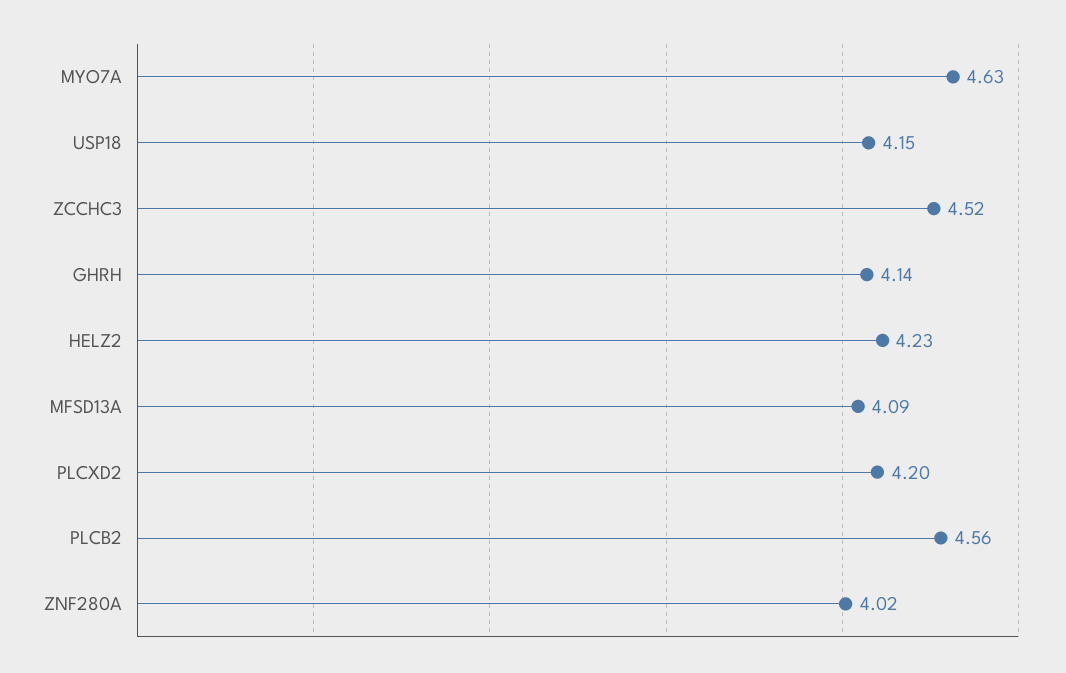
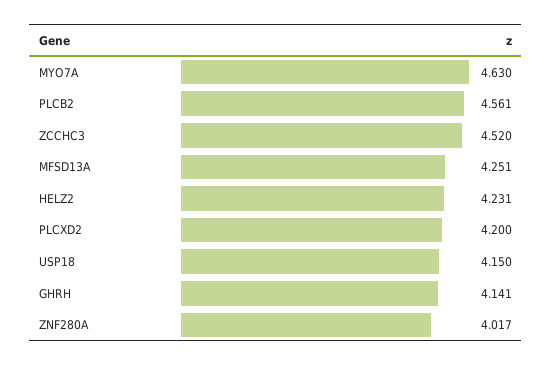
  {
    "MYO7A": 4.63,
    "USP18": 4.15,
    "ZCCHC3": 4.52,
    "GHRH": 4.141,
    "HELZ2": 4.231,
-   "MFSD13A": 4.09,
+   "MFSD13A": 4.251,
    "PLCXD2": 4.2,
    "PLCB2": 4.561,
    "ZNF280A": 4.017
  }

